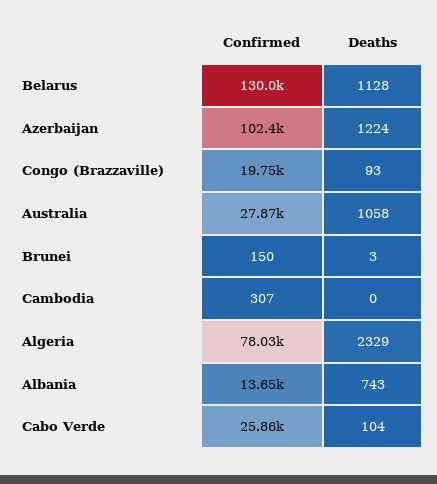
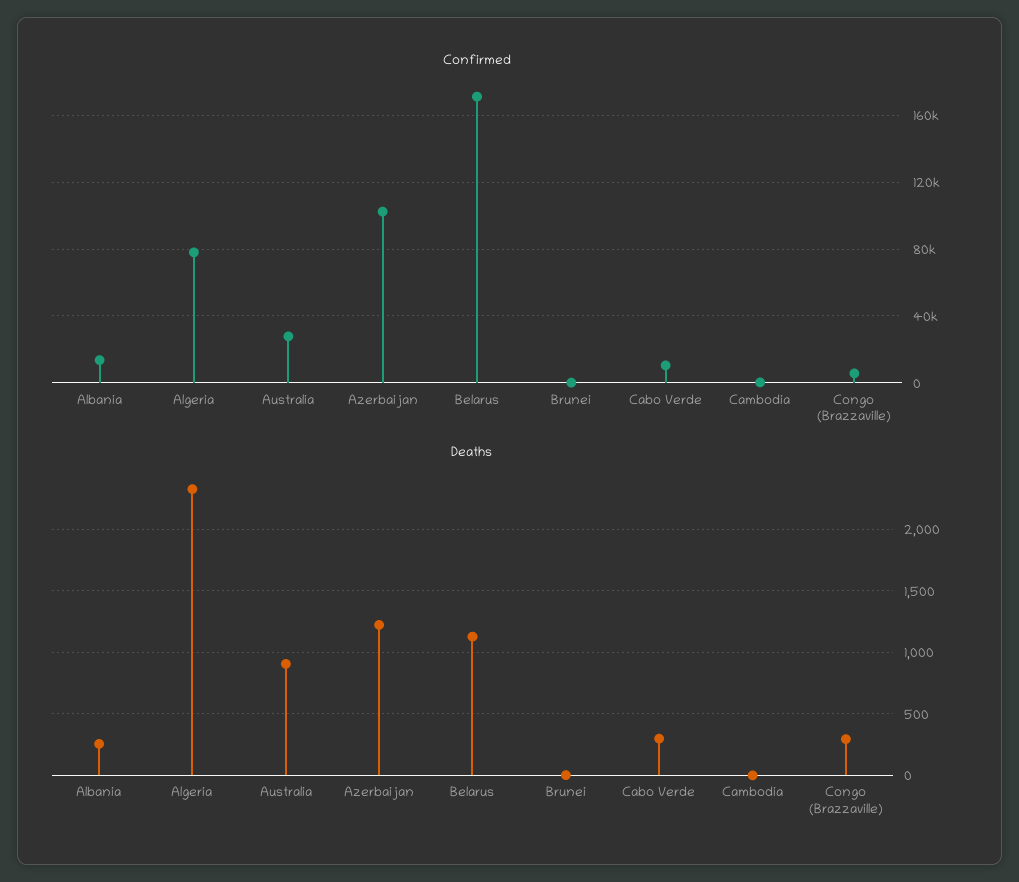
  {
    "Confirmed": {
-     "Belarus": 130000,
+     "Belarus": 170000,
      "Azerbaijan": 102400,
-     "Congo (Brazzaville)": 19750,
+     "Congo (Brazzaville)": 5000,
      "Australia": 27870,
      "Brunei": 150,
      "Cambodia": 307,
      "Algeria": 78030,
      "Albania": 13650,
-     "Cabo Verde": 25860
+     "Cabo Verde": 10000
    },
    "Deaths": {
      "Belarus": 1128,
      "Azerbaijan": 1224,
-     "Congo (Brazzaville)": 93,
+     "Congo (Brazzaville)": 300,
-     "Australia": 1058,
+     "Australia": 900,
      "Brunei": 3,
      "Cambodia": 0,
      "Algeria": 2329,
-     "Albania": 743,
+     "Albania": 250,
-     "Cabo Verde": 104
+     "Cabo Verde": 300
    }
  }

